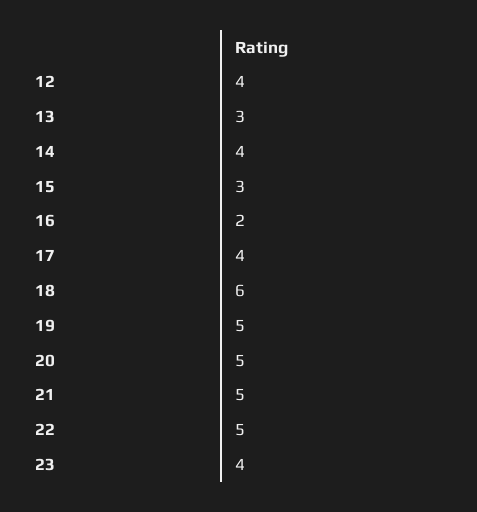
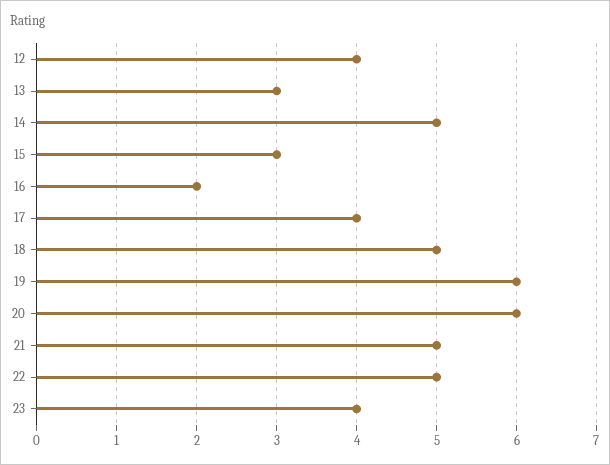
  {
    "12": 4,
    "13": 3,
-   "14": 4,
+   "14": 5,
    "15": 3,
    "16": 2,
    "17": 4,
-   "18": 6,
+   "18": 5,
-   "19": 5,
+   "19": 6,
-   "20": 5,
+   "20": 6,
    "21": 5,
    "22": 5,
    "23": 4
  }

